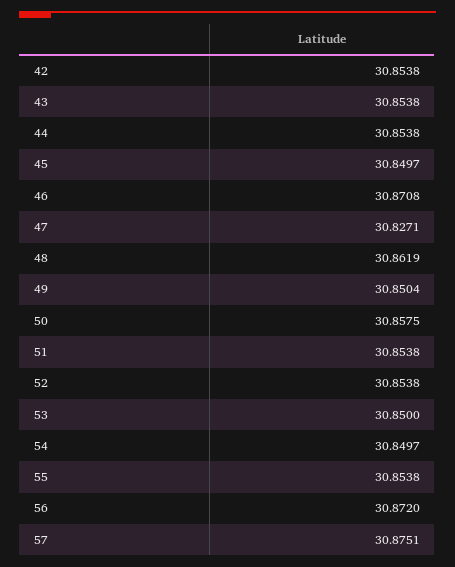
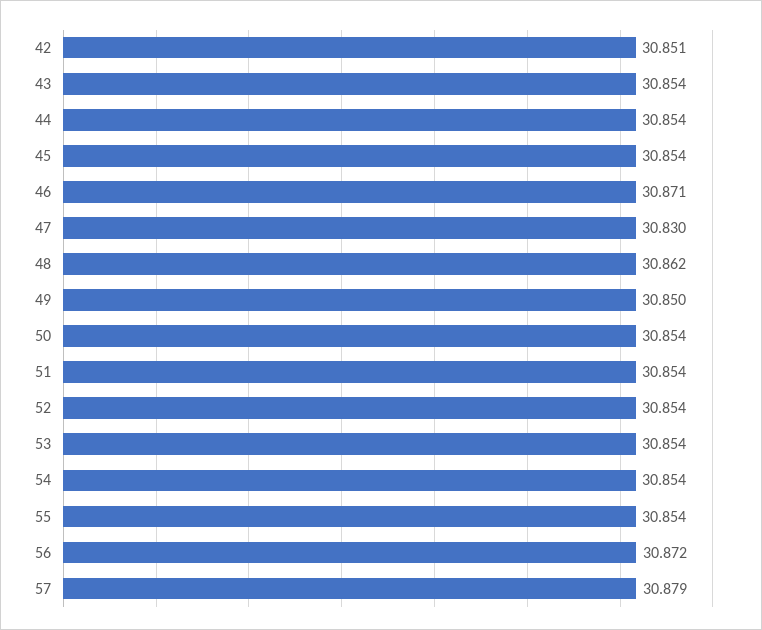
  {
-   "42": 30.8538,
+   "42": 30.851,
    "43": 30.8538,
    "44": 30.8538,
-   "45": 30.8497,
+   "45": 30.854,
    "46": 30.8708,
-   "47": 30.8271,
+   "47": 30.83,
    "48": 30.8619,
    "49": 30.8504,
-   "50": 30.8575,
+   "50": 30.854,
    "51": 30.8538,
    "52": 30.8538,
-   "53": 30.85,
+   "53": 30.854,
-   "54": 30.8497,
+   "54": 30.854,
    "55": 30.8538,
    "56": 30.872,
-   "57": 30.8751
+   "57": 30.879
  }

